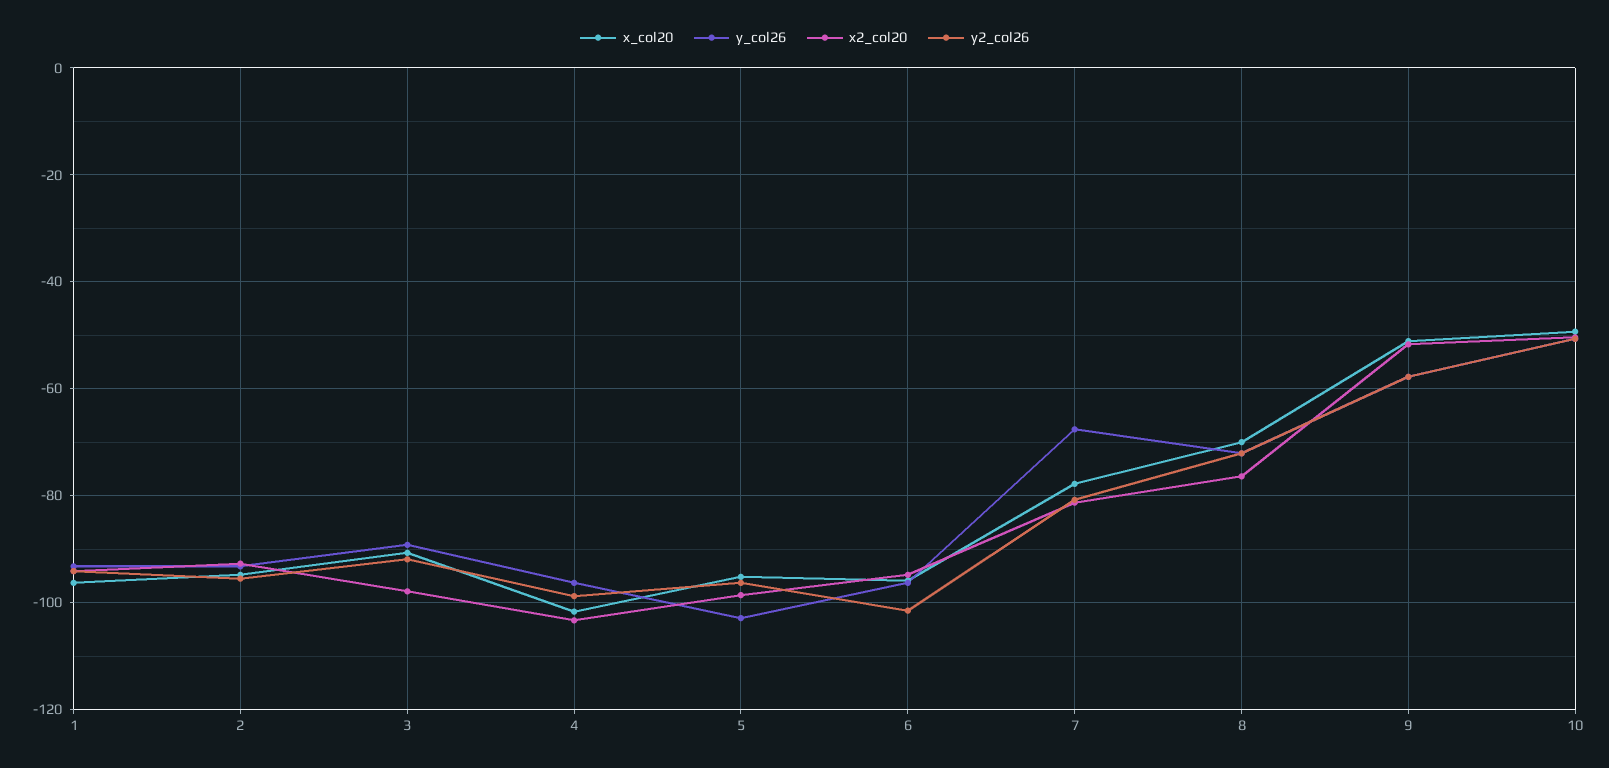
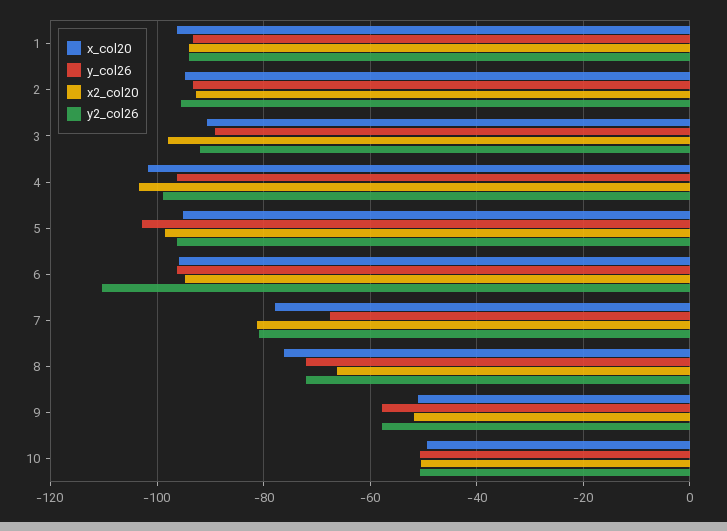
  {
    "x_col20": {
      "1": -96,
      "2": -94,
      "3": -90,
      "4": -102,
      "5": -96,
      "6": -96,
      "7": -78,
-     "8": -70,
+     "8": -76,
      "9": -52,
      "10": -50
    },
    "y_col26": {
      "1": -94,
      "2": -94,
      "3": -90,
      "4": -96,
      "5": -102,
      "6": -96,
      "7": -68,
      "8": -72,
      "9": -58,
      "10": -50
    },
    "x2_col20": {
      "1": -94,
      "2": -92,
      "3": -98,
      "4": -104,
      "5": -98,
      "6": -94,
      "7": -82,
-     "8": -76,
+     "8": -66,
      "9": -52,
      "10": -50
    },
    "y2_col26": {
      "1": -94,
      "2": -96,
      "3": -92,
      "4": -98,
      "5": -96,
-     "6": -102,
+     "6": -110,
      "7": -80,
      "8": -72,
      "9": -58,
      "10": -50
    }
  }

